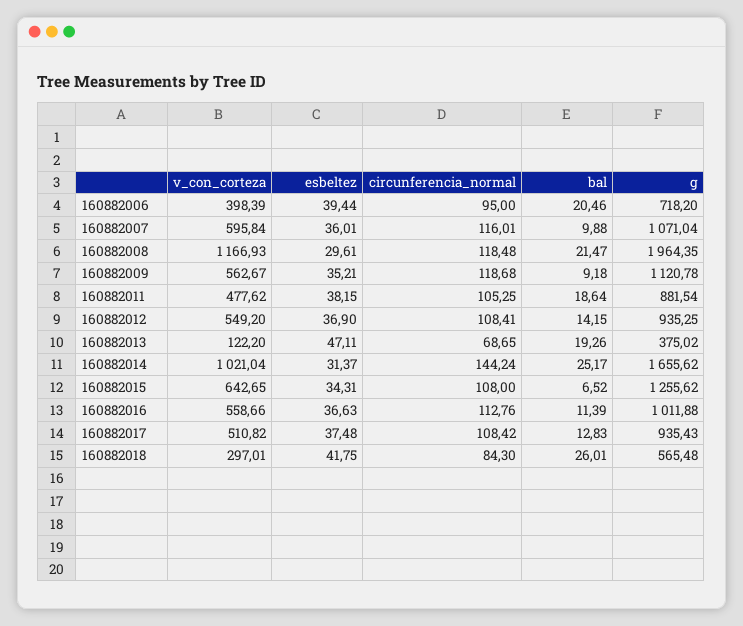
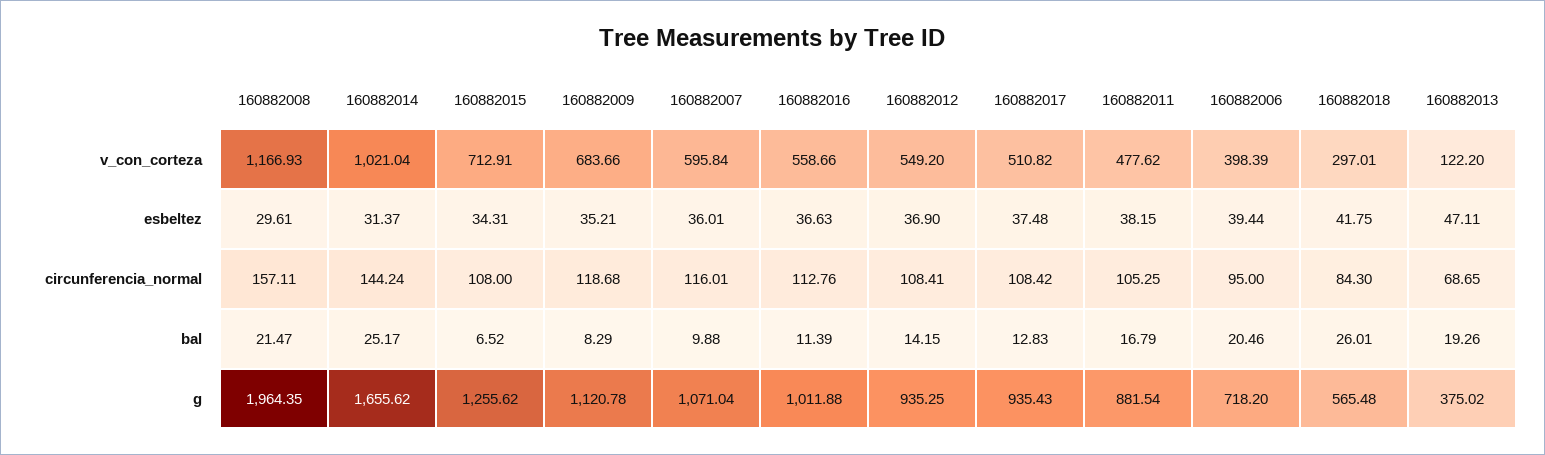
  {
    "v_con_corteza": {
      "160882006": 398.39,
      "160882007": 595.84,
      "160882008": 1166.93,
-     "160882009": 562.67,
+     "160882009": 683.66,
      "160882011": 477.62,
      "160882012": 549.2,
      "160882013": 122.2,
      "160882014": 1021.04,
-     "160882015": 642.65,
+     "160882015": 712.91,
      "160882016": 558.66,
      "160882017": 510.82,
      "160882018": 297.01
    },
    "esbeltez": {
      "160882006": 39.44,
      "160882007": 36.01,
      "160882008": 29.61,
      "160882009": 35.21,
      "160882011": 38.15,
      "160882012": 36.9,
      "160882013": 47.11,
      "160882014": 31.37,
      "160882015": 34.31,
      "160882016": 36.63,
      "160882017": 37.48,
      "160882018": 41.75
    },
    "circunferencia_normal": {
      "160882006": 95,
      "160882007": 116.01,
-     "160882008": 118.48,
+     "160882008": 157.11,
      "160882009": 118.68,
      "160882011": 105.25,
      "160882012": 108.41,
      "160882013": 68.65,
      "160882014": 144.24,
      "160882015": 108,
      "160882016": 112.76,
      "160882017": 108.42,
      "160882018": 84.3
    },
    "bal": {
      "160882006": 20.46,
      "160882007": 9.88,
      "160882008": 21.47,
-     "160882009": 9.18,
+     "160882009": 8.29,
-     "160882011": 18.64,
+     "160882011": 16.79,
      "160882012": 14.15,
      "160882013": 19.26,
      "160882014": 25.17,
      "160882015": 6.52,
      "160882016": 11.39,
      "160882017": 12.83,
      "160882018": 26.01
    },
    "g": {
      "160882006": 718.2,
      "160882007": 1071.04,
      "160882008": 1964.35,
      "160882009": 1120.78,
      "160882011": 881.54,
      "160882012": 935.25,
      "160882013": 375.02,
      "160882014": 1655.62,
      "160882015": 1255.62,
      "160882016": 1011.88,
      "160882017": 935.43,
      "160882018": 565.48
    }
  }

